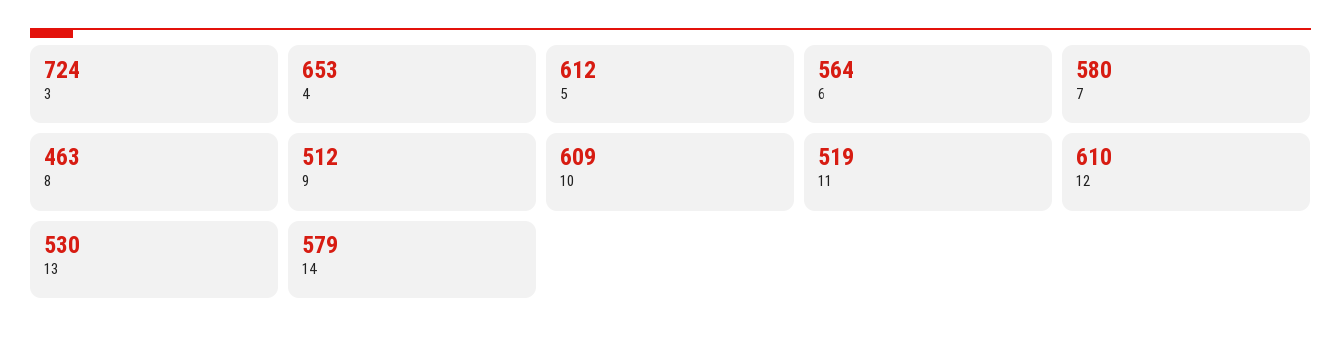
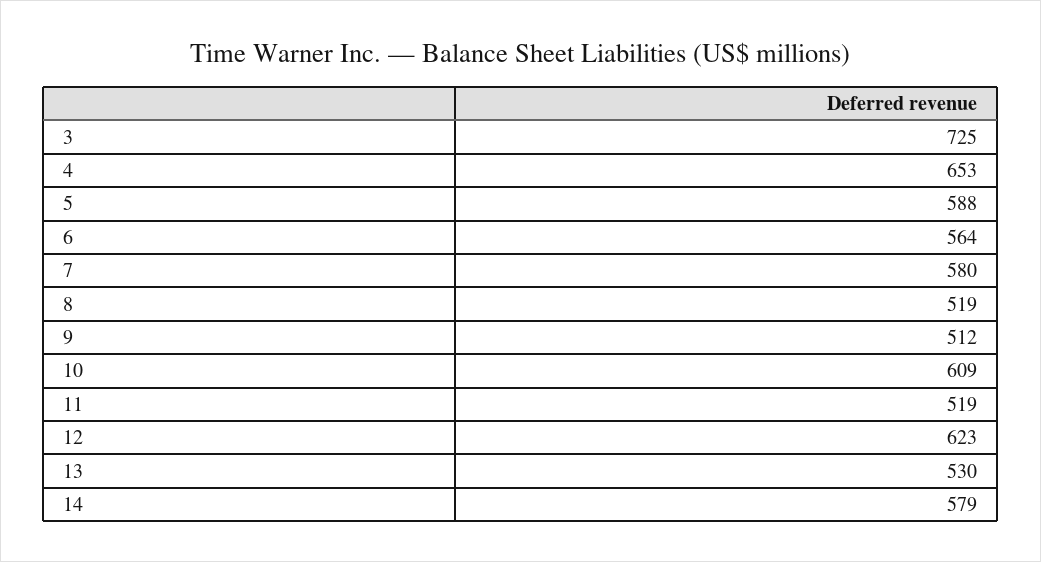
  {
-   "3": 724,
+   "3": 725,
    "4": 653,
-   "5": 612,
+   "5": 588,
    "6": 564,
    "7": 580,
-   "8": 463,
+   "8": 519,
    "9": 512,
    "10": 609,
    "11": 519,
-   "12": 610,
+   "12": 623,
    "13": 530,
    "14": 579
  }

